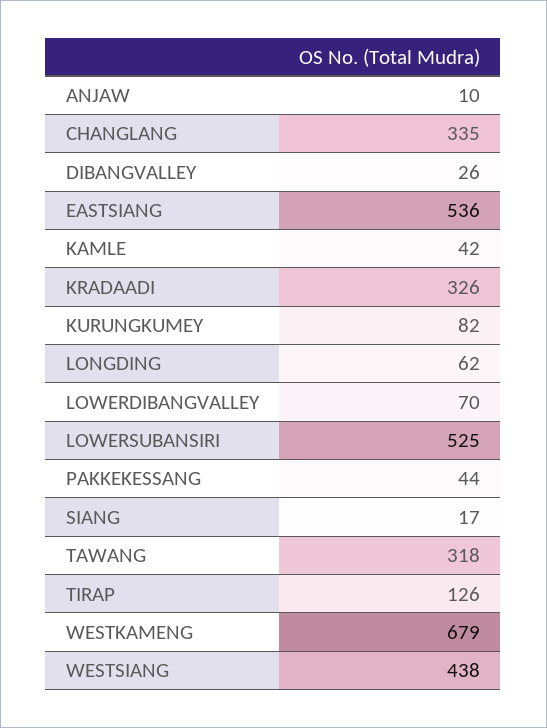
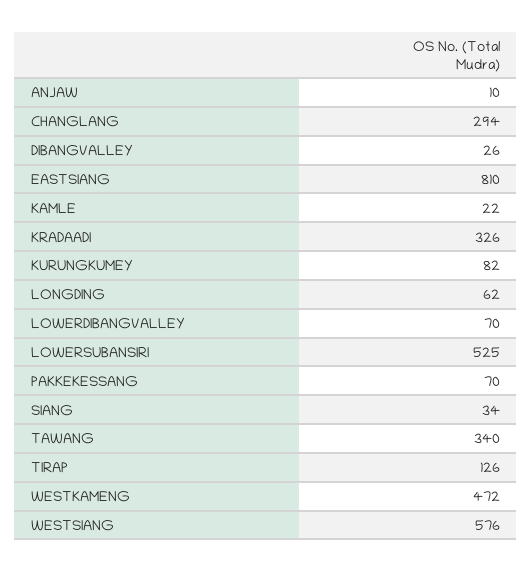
  {
    "ANJAW": 10,
-   "CHANGLANG": 335,
+   "CHANGLANG": 294,
    "DIBANGVALLEY": 26,
-   "EASTSIANG": 536,
+   "EASTSIANG": 810,
-   "KAMLE": 42,
+   "KAMLE": 22,
    "KRADAADI": 326,
    "KURUNGKUMEY": 82,
    "LONGDING": 62,
    "LOWERDIBANGVALLEY": 70,
    "LOWERSUBANSIRI": 525,
-   "PAKKEKESSANG": 44,
+   "PAKKEKESSANG": 70,
-   "SIANG": 17,
+   "SIANG": 34,
-   "TAWANG": 318,
+   "TAWANG": 340,
    "TIRAP": 126,
-   "WESTKAMENG": 679,
+   "WESTKAMENG": 472,
-   "WESTSIANG": 438
+   "WESTSIANG": 576
  }

